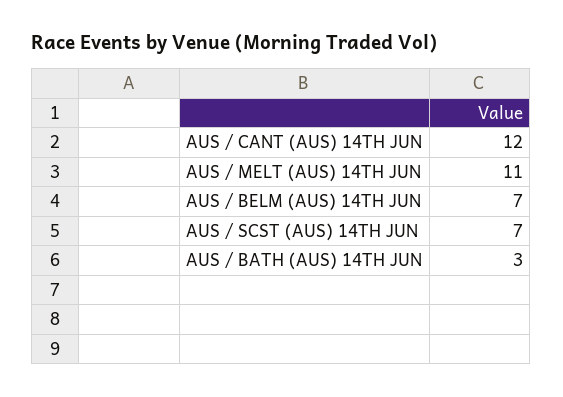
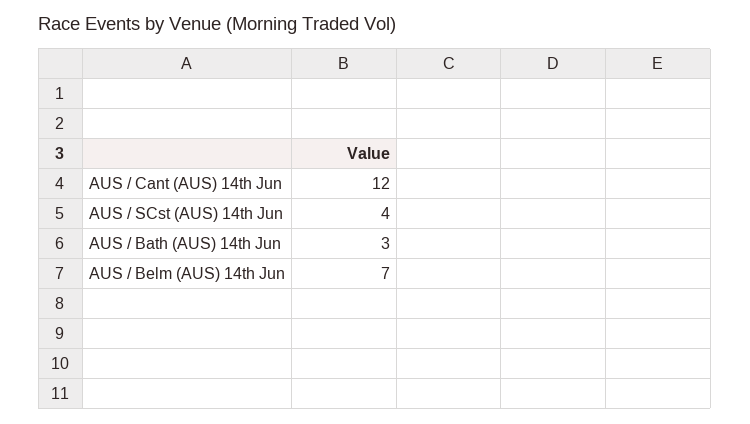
  {
    "AUS / CANT (AUS) 14TH JUN": 12,
-   "AUS / MELT (AUS) 14TH JUN": 11,
    "AUS / BELM (AUS) 14TH JUN": 7,
-   "AUS / SCST (AUS) 14TH JUN": 7,
+   "AUS / SCST (AUS) 14TH JUN": 4,
    "AUS / BATH (AUS) 14TH JUN": 3
  }

